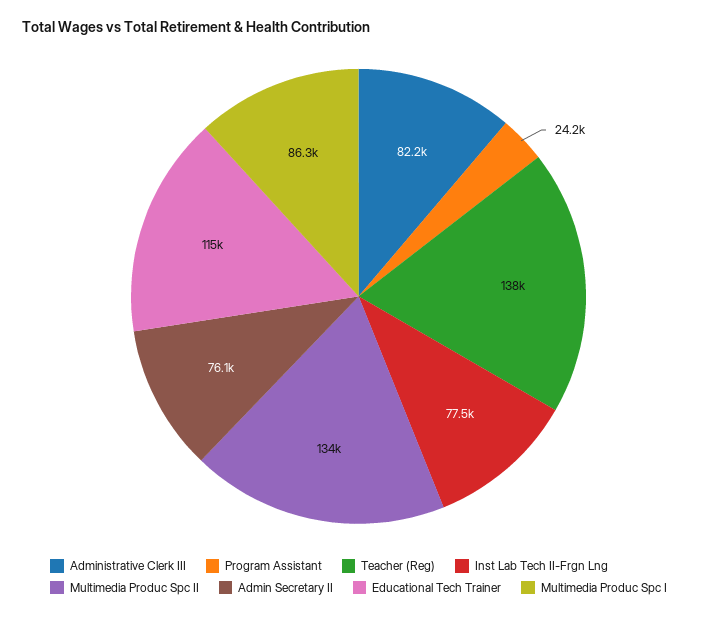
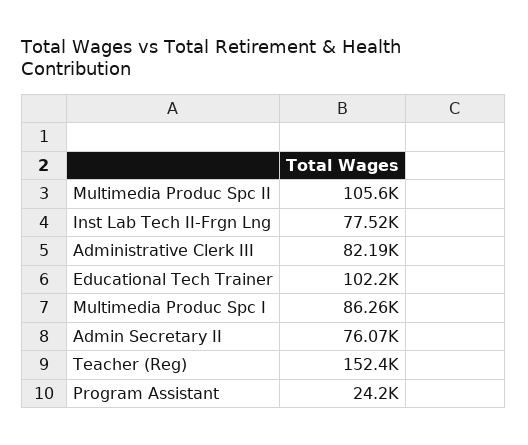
  {
    "Administrative Clerk III": 82190,
    "Program Assistant": 24200,
-   "Teacher (Reg)": 138000,
+   "Teacher (Reg)": 152400,
    "Inst Lab Tech II-Frgn Lng": 77520,
-   "Multimedia Produc Spc II": 134000,
+   "Multimedia Produc Spc II": 105600,
    "Admin Secretary II": 76070,
-   "Educational Tech Trainer": 115000,
+   "Educational Tech Trainer": 102200,
    "Multimedia Produc Spc I": 86260
  }

